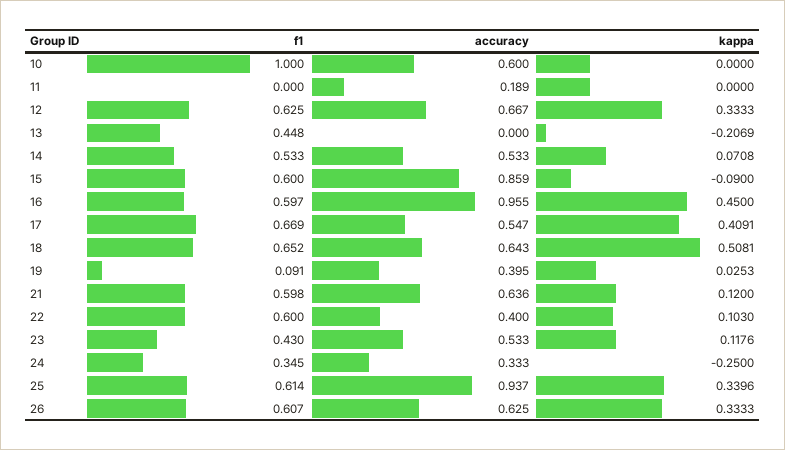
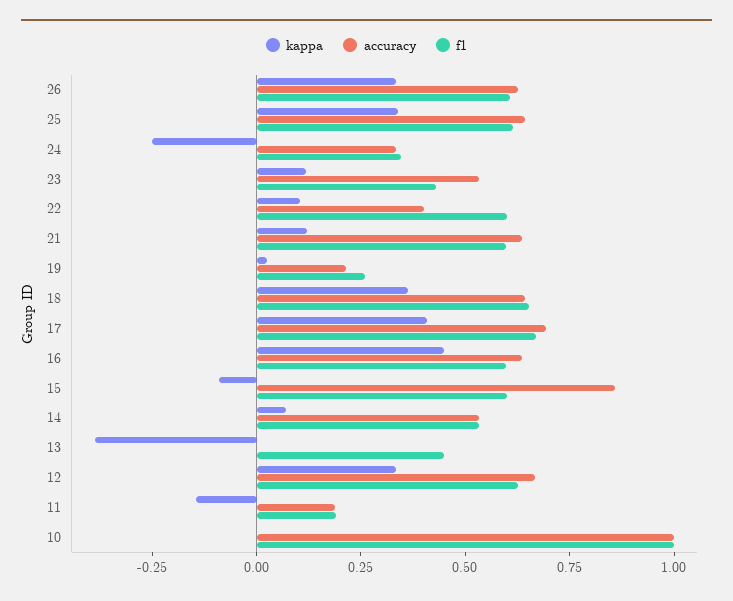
  {
    "f1": {
      "10": 1,
-     "11": 0,
+     "11": 0.2,
      "12": 0.625,
      "13": 0.448,
      "14": 0.533,
      "15": 0.6,
      "16": 0.597,
      "17": 0.669,
      "18": 0.652,
-     "19": 0.091,
+     "19": 0.25,
      "21": 0.598,
      "22": 0.6,
      "23": 0.43,
      "24": 0.345,
      "25": 0.614,
      "26": 0.607
    },
    "accuracy": {
-     "10": 0.6,
+     "10": 1,
      "11": 0.189,
      "12": 0.667,
      "13": 0,
      "14": 0.533,
      "15": 0.859,
-     "16": 0.955,
+     "16": 0.65,
-     "17": 0.547,
+     "17": 0.7,
      "18": 0.643,
-     "19": 0.395,
+     "19": 0.2,
      "21": 0.636,
      "22": 0.4,
      "23": 0.533,
      "24": 0.333,
-     "25": 0.937,
+     "25": 0.65,
      "26": 0.625
    },
    "kappa": {
      "10": 0,
-     "11": 0,
+     "11": -0.15,
      "12": 0.3333,
-     "13": -0.2069,
+     "13": -0.4,
      "14": 0.0708,
      "15": -0.09,
      "16": 0.45,
      "17": 0.4091,
-     "18": 0.5081,
+     "18": 0.35,
      "19": 0.0253,
      "21": 0.12,
      "22": 0.103,
      "23": 0.1176,
      "24": -0.25,
      "25": 0.3396,
      "26": 0.3333
    }
  }

